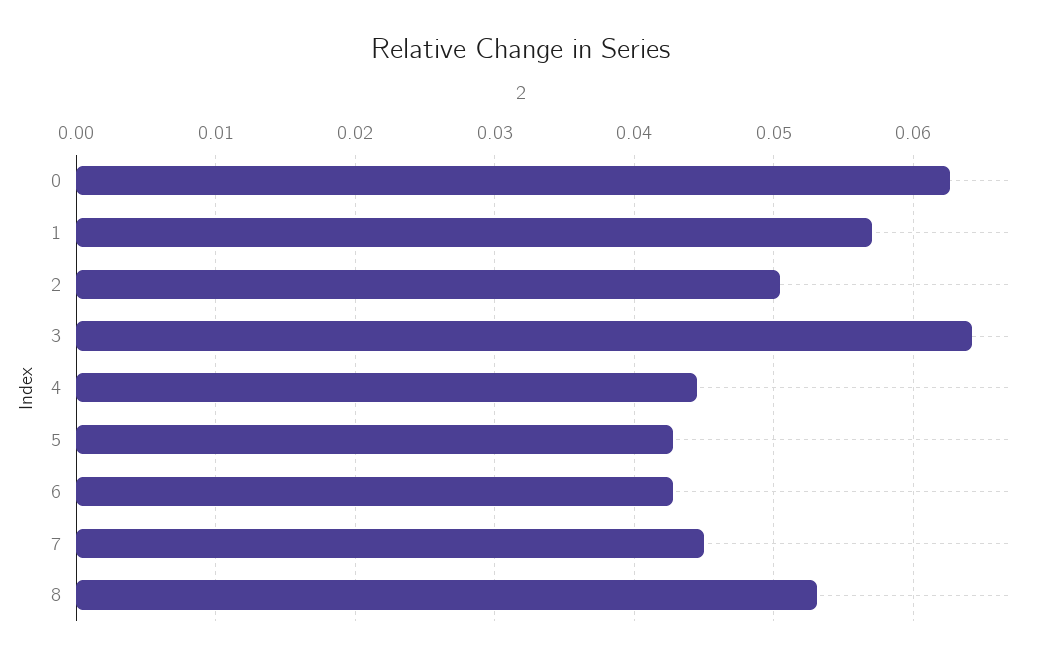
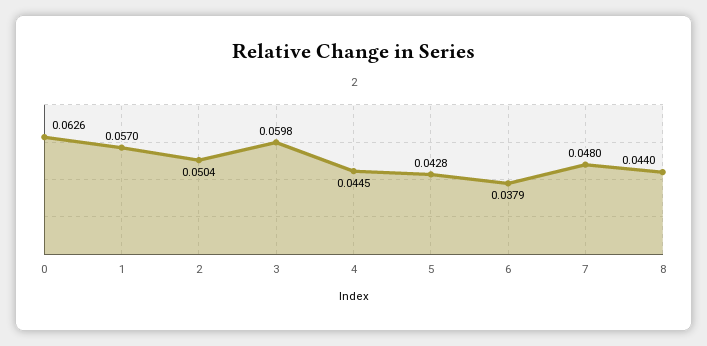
  {
    "0": 0.0626,
    "1": 0.057,
    "2": 0.0504,
-   "3": 0.064,
+   "3": 0.0598,
    "4": 0.0445,
    "5": 0.0428,
-   "6": 0.043,
+   "6": 0.0379,
-   "7": 0.045,
+   "7": 0.048,
-   "8": 0.053
+   "8": 0.044
  }

